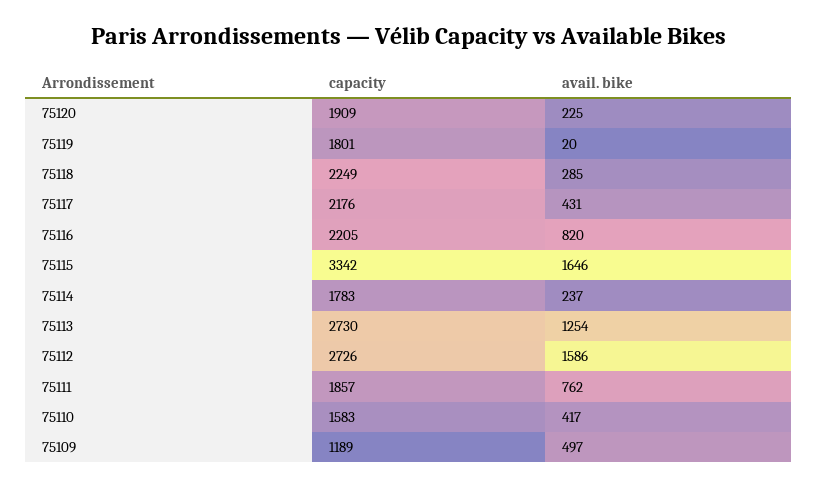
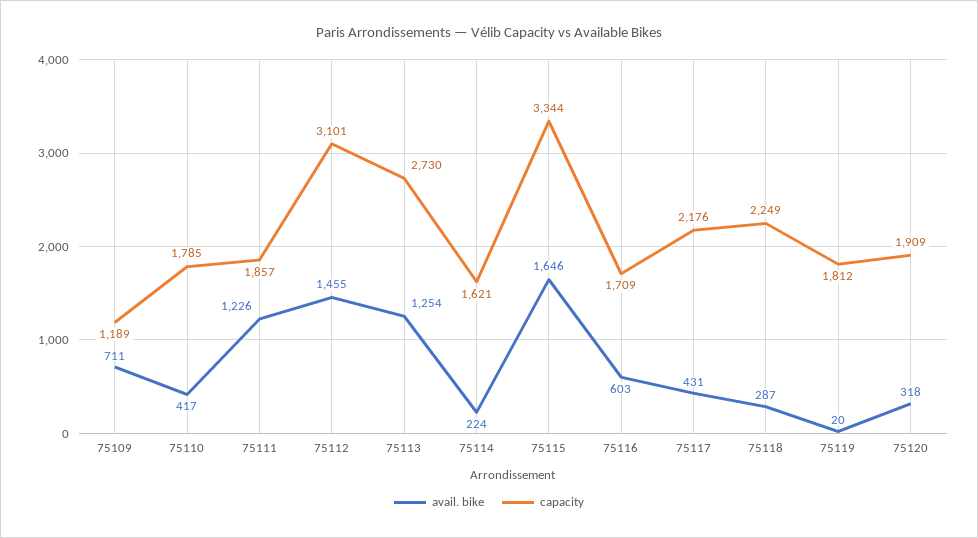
  {
    "capacity": {
      "75120": 1909,
-     "75119": 1801,
+     "75119": 1812,
      "75118": 2249,
      "75117": 2176,
-     "75116": 2205,
+     "75116": 1709,
-     "75115": 3342,
+     "75115": 3344,
-     "75114": 1783,
+     "75114": 1621,
      "75113": 2730,
-     "75112": 2726,
+     "75112": 3101,
      "75111": 1857,
-     "75110": 1583,
+     "75110": 1785,
      "75109": 1189
    },
    "avail. bike": {
-     "75120": 225,
+     "75120": 318,
      "75119": 20,
-     "75118": 285,
+     "75118": 287,
      "75117": 431,
-     "75116": 820,
+     "75116": 603,
      "75115": 1646,
-     "75114": 237,
+     "75114": 224,
      "75113": 1254,
-     "75112": 1586,
+     "75112": 1455,
-     "75111": 762,
+     "75111": 1226,
      "75110": 417,
-     "75109": 497
+     "75109": 711
    }
  }

